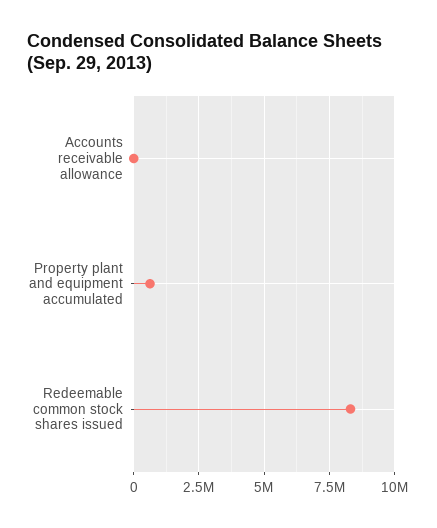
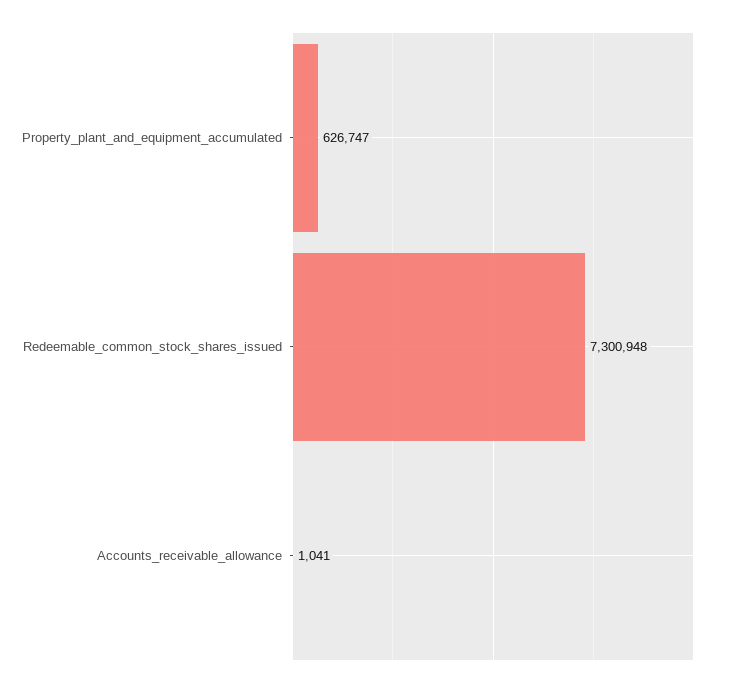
  {
    "Accounts receivable allowance": 1041,
    "Property plant and equipment accumulated": 626747,
-   "Redeemable common stock shares issued": 8250000
+   "Redeemable common stock shares issued": 7300948
  }

